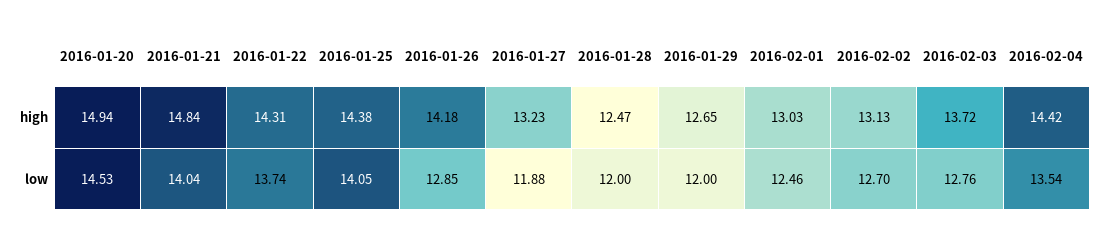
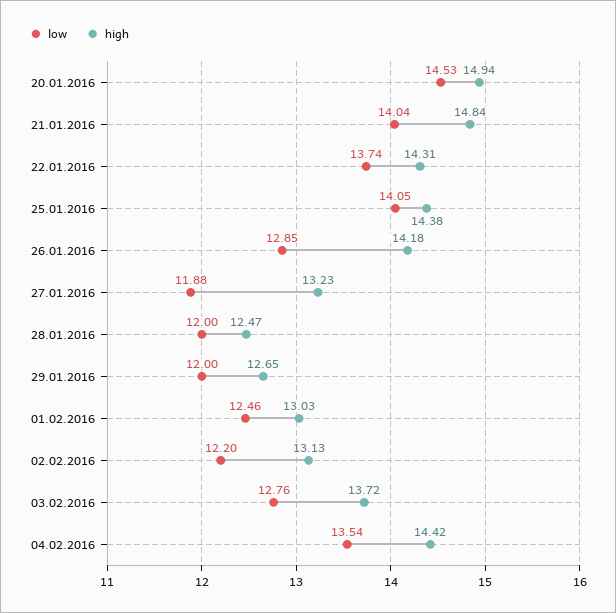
  {
    "high": {
      "2016-01-20": 14.94,
      "2016-01-21": 14.84,
      "2016-01-22": 14.31,
      "2016-01-25": 14.38,
      "2016-01-26": 14.18,
      "2016-01-27": 13.23,
      "2016-01-28": 12.47,
      "2016-01-29": 12.65,
      "2016-02-01": 13.03,
      "2016-02-02": 13.13,
      "2016-02-03": 13.72,
      "2016-02-04": 14.42
    },
    "low": {
      "2016-01-20": 14.53,
      "2016-01-21": 14.04,
      "2016-01-22": 13.74,
      "2016-01-25": 14.05,
      "2016-01-26": 12.85,
      "2016-01-27": 11.88,
      "2016-01-28": 12,
      "2016-01-29": 12,
      "2016-02-01": 12.46,
-     "2016-02-02": 12.7,
+     "2016-02-02": 12.2,
      "2016-02-03": 12.76,
      "2016-02-04": 13.54
    }
  }

